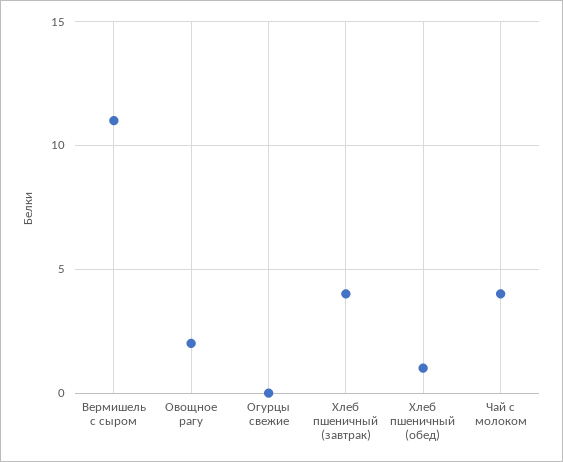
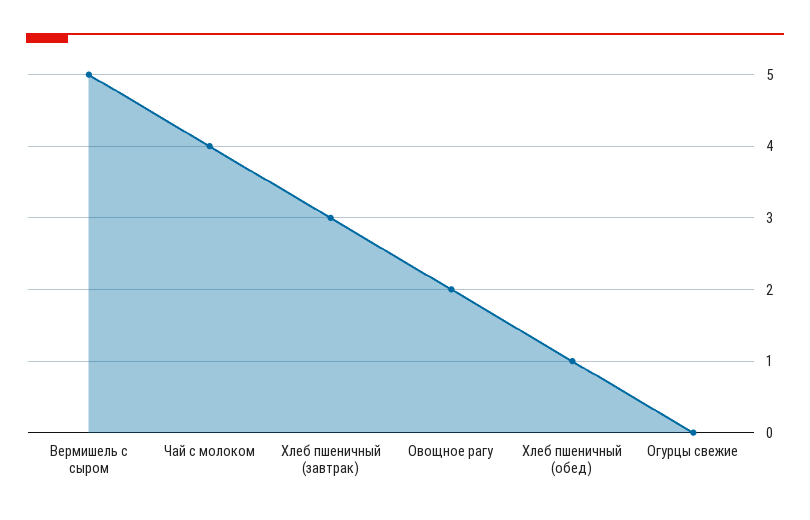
  {
-   "Вермишель с сыром": 11,
+   "Вермишель с сыром": 5,
    "Овощное рагу": 2,
    "Огурцы свежие": 0,
-   "Хлеб пшеничный (завтрак)": 4,
+   "Хлеб пшеничный (завтрак)": 3,
    "Хлеб пшеничный (обед)": 1,
    "Чай с молоком": 4
  }

